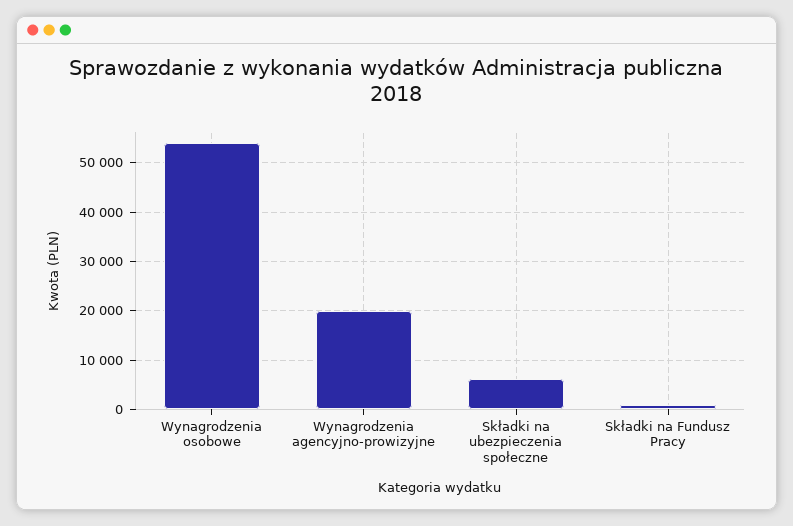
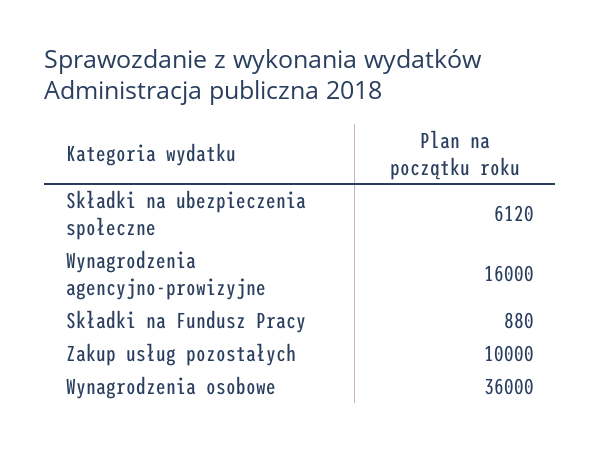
  {
-   "Wynagrodzenia osobowe": 54000,
+   "Wynagrodzenia osobowe": 36000,
-   "Wynagrodzenia agencyjno-prowizyjne": 20000,
+   "Wynagrodzenia agencyjno-prowizyjne": 16000,
    "Składki na ubezpieczenia społeczne": 6120,
-   "Składki na Fundusz Pracy": 880
+   "Składki na Fundusz Pracy": 880,
+   "Zakup usług pozostałych": 10000
  }

